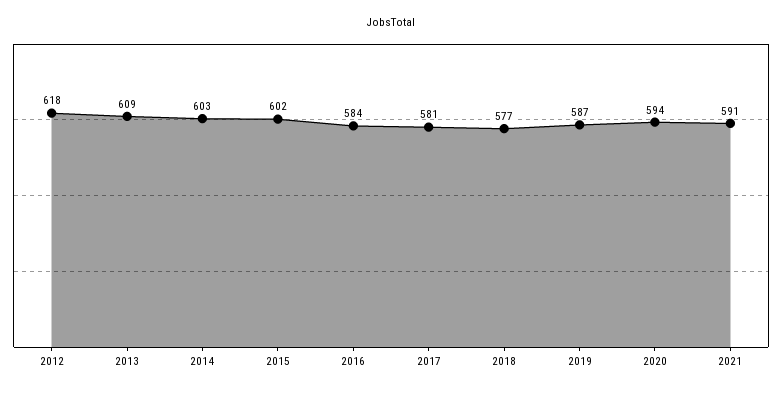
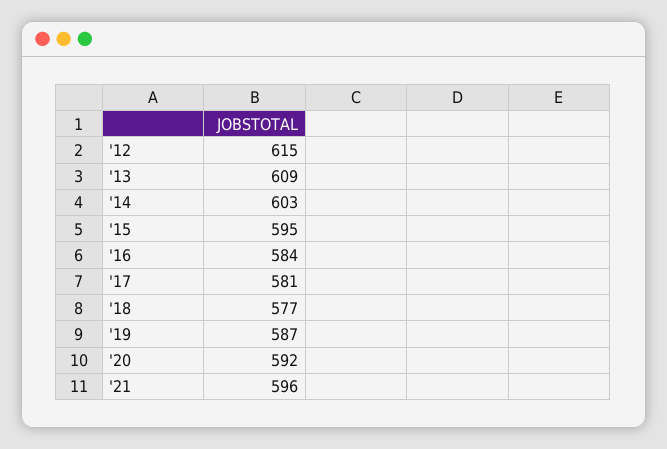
  {
-   "2012": 618,
+   "2012": 615,
    "2013": 609,
    "2014": 603,
-   "2015": 602,
+   "2015": 595,
    "2016": 584,
    "2017": 581,
    "2018": 577,
    "2019": 587,
-   "2020": 594,
+   "2020": 592,
-   "2021": 591
+   "2021": 596
  }

